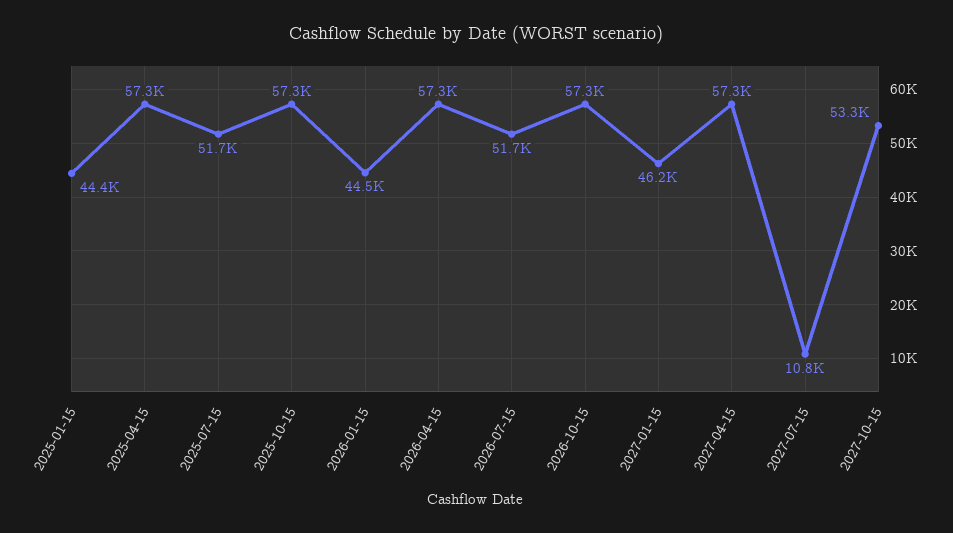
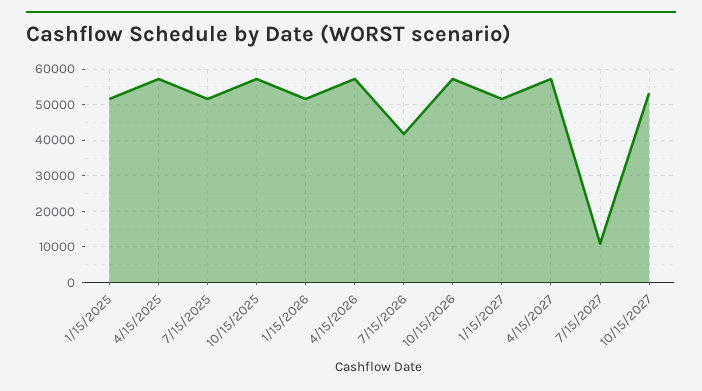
  {
-   "2025-01-15": 44400,
+   "2025-01-15": 52000,
    "2025-04-15": 57300,
    "2025-07-15": 51700,
    "2025-10-15": 57300,
-   "2026-01-15": 44500,
+   "2026-01-15": 52000,
    "2026-04-15": 57300,
-   "2026-07-15": 51700,
+   "2026-07-15": 42000,
    "2026-10-15": 57300,
-   "2027-01-15": 46200,
+   "2027-01-15": 52000,
    "2027-04-15": 57300,
    "2027-07-15": 10800,
    "2027-10-15": 53300
  }

